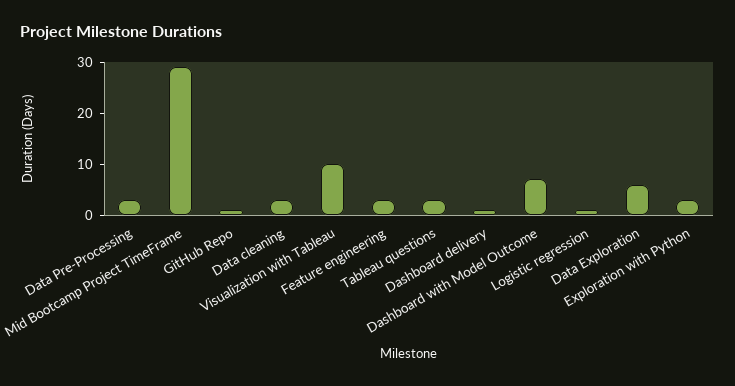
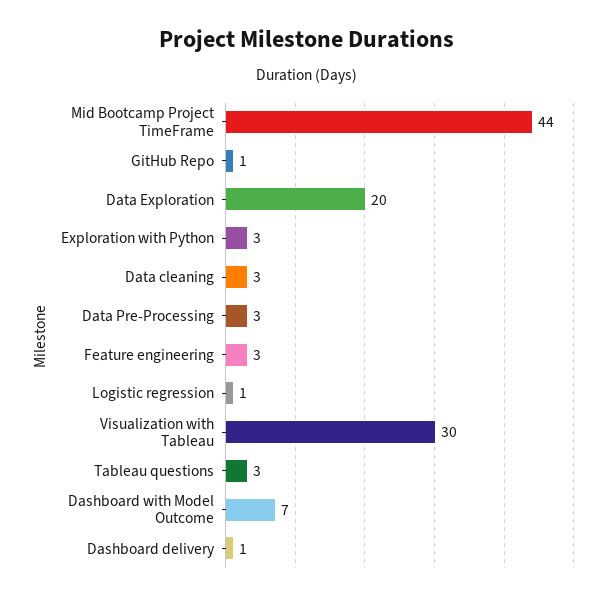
  {
    "Data Pre-Processing": 3,
-   "Mid Bootcamp Project TimeFrame": 30,
+   "Mid Bootcamp Project TimeFrame": 44,
    "GitHub Repo": 1,
    "Data cleaning": 3,
-   "Visualization with Tableau": 10,
+   "Visualization with Tableau": 30,
    "Feature engineering": 3,
    "Tableau questions": 3,
    "Dashboard delivery": 1,
    "Dashboard with Model Outcome": 7,
    "Logistic regression": 1,
-   "Data Exploration": 5,
+   "Data Exploration": 20,
    "Exploration with Python": 3
  }

